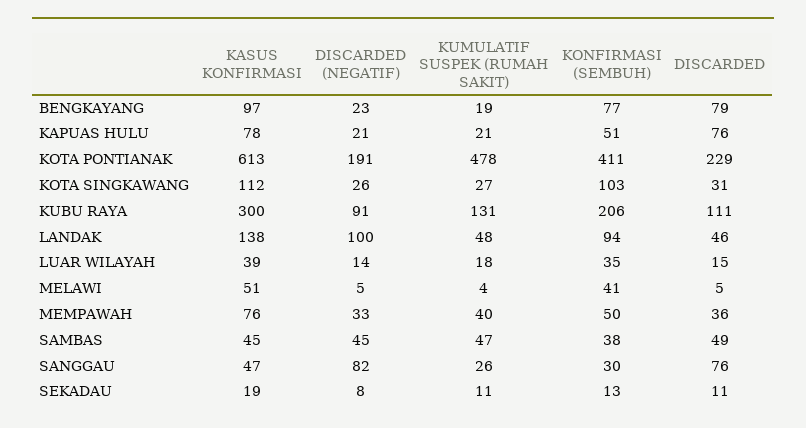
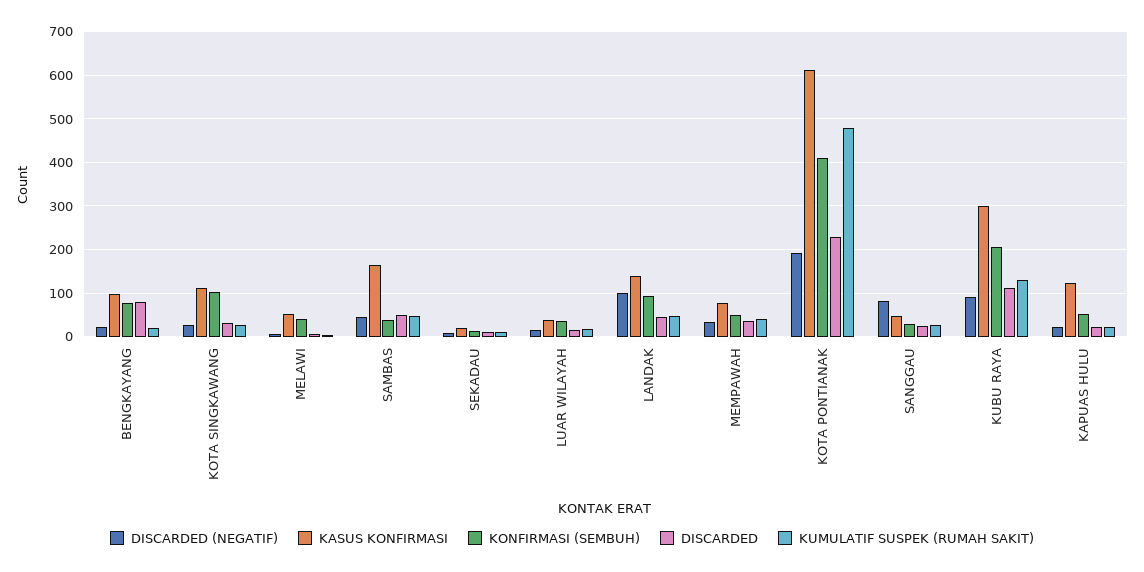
  {
    "KASUS KONFIRMASI": {
      "BENGKAYANG": 97,
-     "KAPUAS HULU": 78,
+     "KAPUAS HULU": 120,
      "KOTA PONTIANAK": 613,
      "KOTA SINGKAWANG": 112,
      "KUBU RAYA": 300,
      "LANDAK": 138,
      "LUAR WILAYAH": 39,
      "MELAWI": 51,
      "MEMPAWAH": 76,
-     "SAMBAS": 45,
+     "SAMBAS": 160,
      "SANGGAU": 47,
      "SEKADAU": 19
    },
    "DISCARDED (NEGATIF)": {
      "BENGKAYANG": 23,
      "KAPUAS HULU": 21,
      "KOTA PONTIANAK": 191,
      "KOTA SINGKAWANG": 26,
      "KUBU RAYA": 91,
      "LANDAK": 100,
      "LUAR WILAYAH": 14,
      "MELAWI": 5,
      "MEMPAWAH": 33,
      "SAMBAS": 45,
      "SANGGAU": 82,
      "SEKADAU": 8
    },
    "KUMULATIF SUSPEK (RUMAH SAKIT)": {
      "BENGKAYANG": 19,
      "KAPUAS HULU": 21,
      "KOTA PONTIANAK": 478,
      "KOTA SINGKAWANG": 27,
      "KUBU RAYA": 131,
      "LANDAK": 48,
      "LUAR WILAYAH": 18,
      "MELAWI": 4,
      "MEMPAWAH": 40,
      "SAMBAS": 47,
      "SANGGAU": 26,
      "SEKADAU": 11
    },
    "KONFIRMASI (SEMBUH)": {
      "BENGKAYANG": 77,
      "KAPUAS HULU": 51,
      "KOTA PONTIANAK": 411,
      "KOTA SINGKAWANG": 103,
      "KUBU RAYA": 206,
      "LANDAK": 94,
      "LUAR WILAYAH": 35,
      "MELAWI": 41,
      "MEMPAWAH": 50,
      "SAMBAS": 38,
      "SANGGAU": 30,
      "SEKADAU": 13
    },
    "DISCARDED": {
      "BENGKAYANG": 79,
-     "KAPUAS HULU": 76,
+     "KAPUAS HULU": 20,
      "KOTA PONTIANAK": 229,
      "KOTA SINGKAWANG": 31,
      "KUBU RAYA": 111,
      "LANDAK": 46,
      "LUAR WILAYAH": 15,
      "MELAWI": 5,
      "MEMPAWAH": 36,
      "SAMBAS": 49,
-     "SANGGAU": 76,
+     "SANGGAU": 20,
      "SEKADAU": 11
    }
  }

